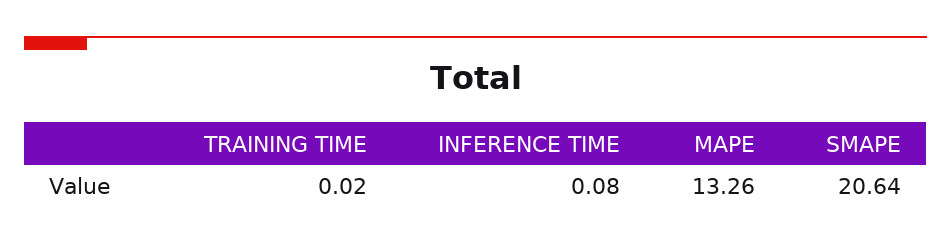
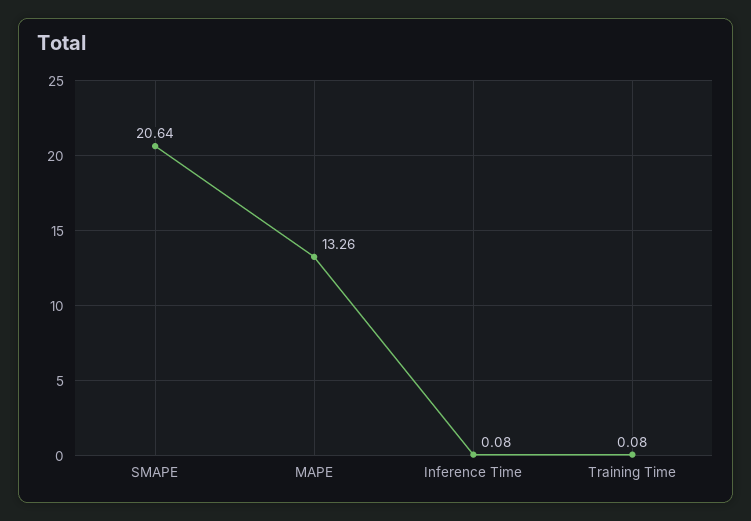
  {
-   "TRAINING TIME": 0.02,
+   "TRAINING TIME": 0.08,
    "INFERENCE TIME": 0.08,
    "MAPE": 13.26,
    "SMAPE": 20.64
  }

